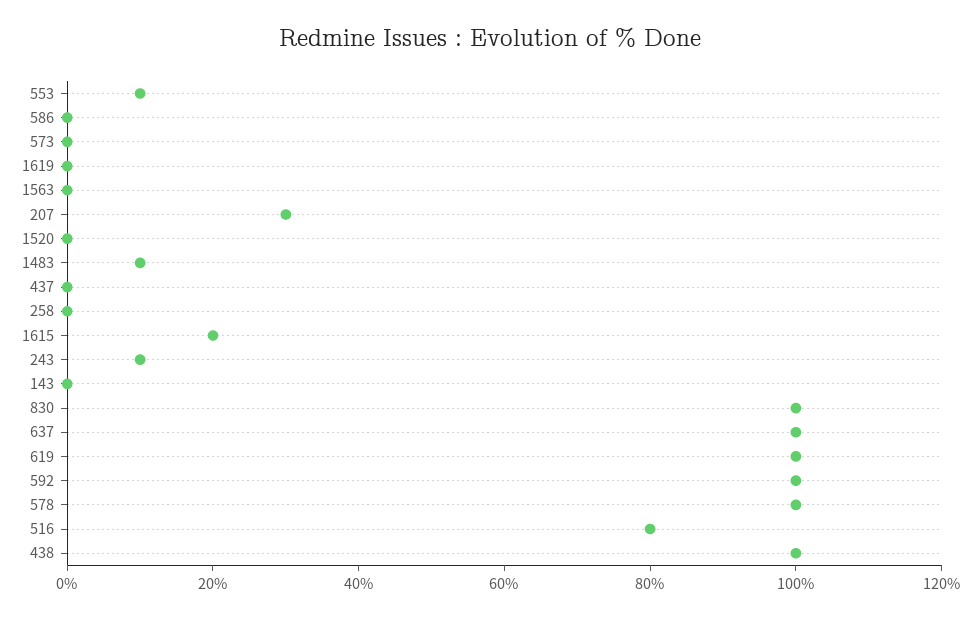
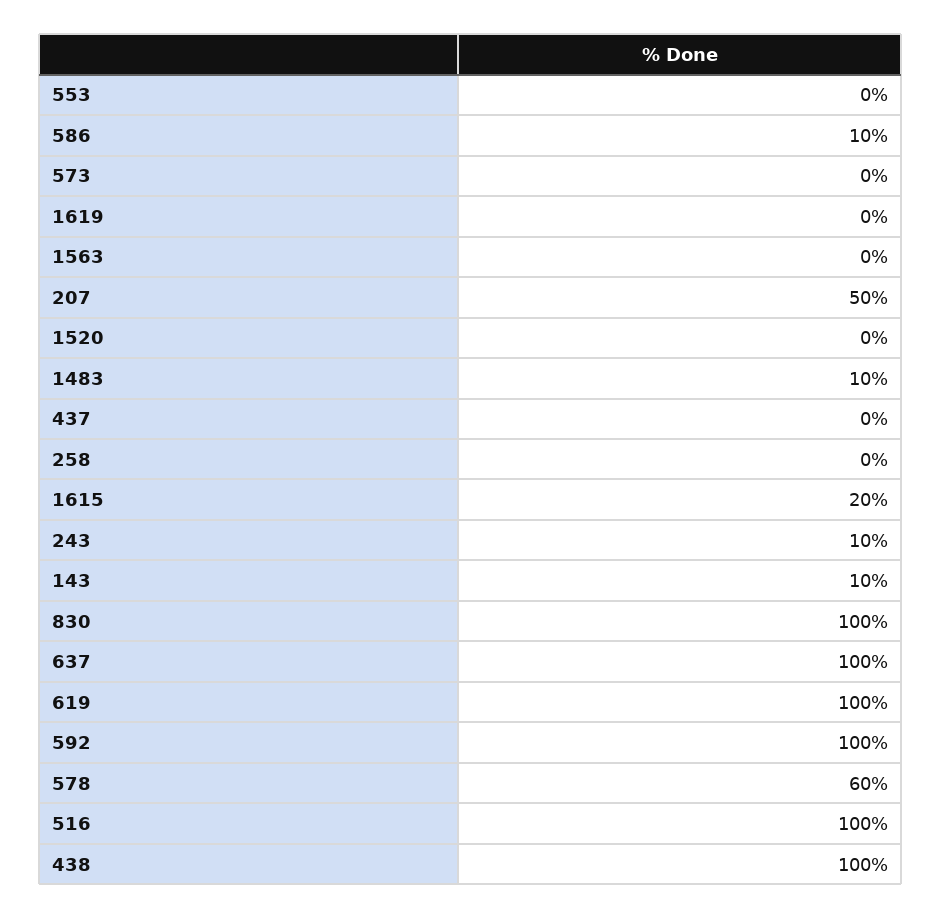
  {
-   "553": 10,
+   "553": 0,
-   "586": 0,
+   "586": 10,
    "573": 0,
    "1619": 0,
    "1563": 0,
-   "207": 30,
+   "207": 50,
    "1520": 0,
    "1483": 10,
    "437": 0,
    "258": 0,
    "1615": 20,
    "243": 10,
-   "143": 0,
+   "143": 10,
    "830": 100,
    "637": 100,
    "619": 100,
    "592": 100,
-   "578": 100,
+   "578": 60,
-   "516": 80,
+   "516": 100,
    "438": 100
  }

